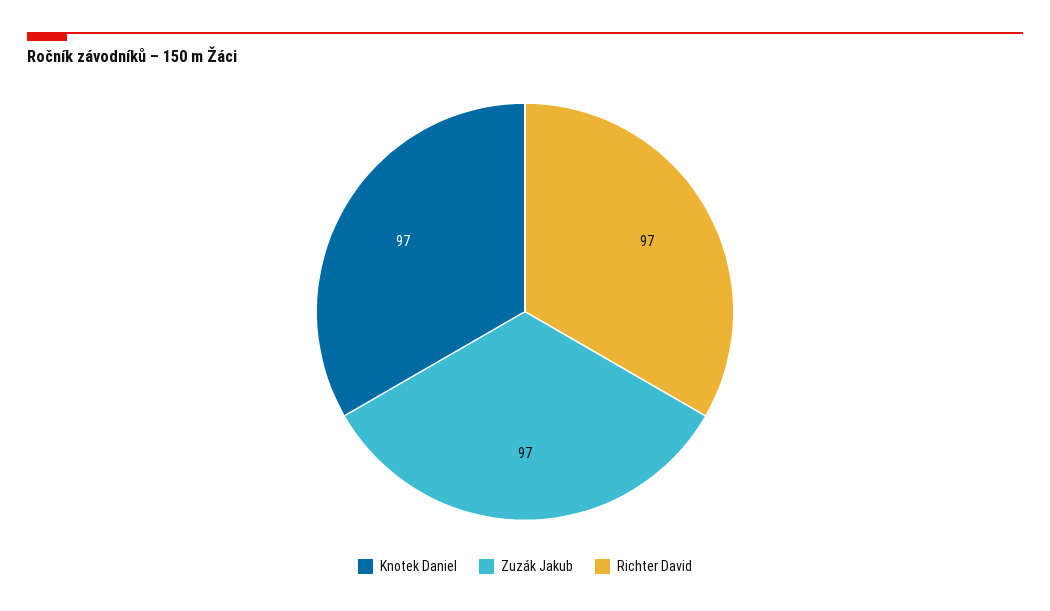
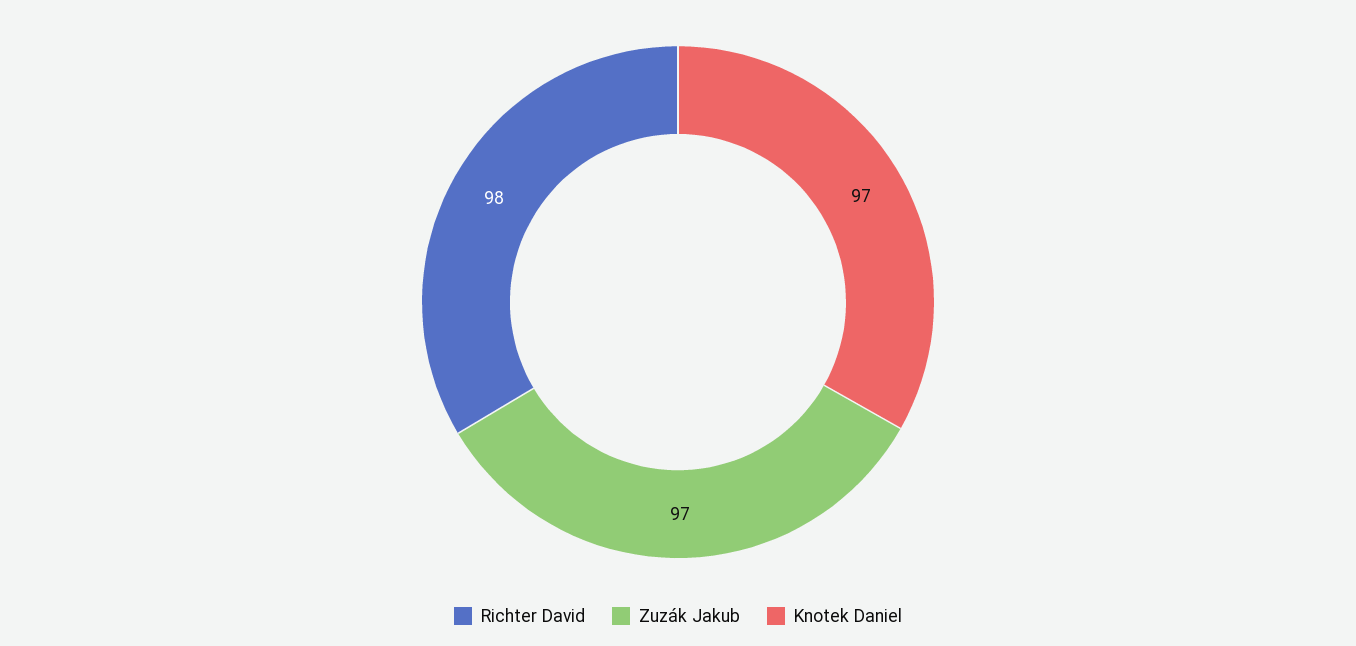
  {
    "Knotek Daniel": 97,
    "Zuzák Jakub": 97,
-   "Richter David": 97
+   "Richter David": 98
  }

